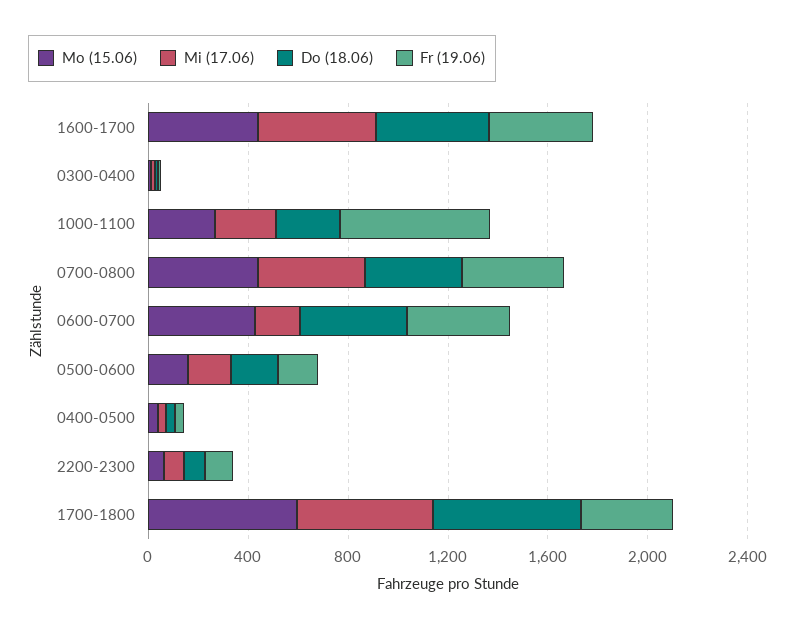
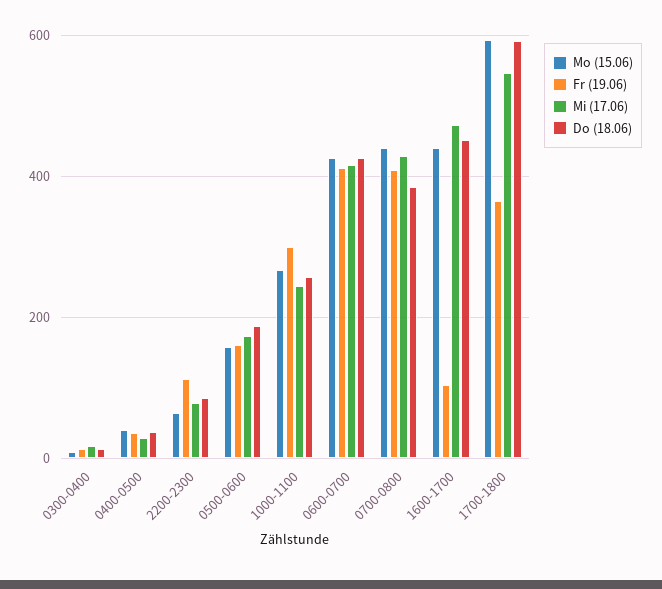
  {
    "Mo (15.06)": {
      "1600-1700": 440,
      "0300-0400": 0,
      "1000-1100": 260,
      "0700-0800": 440,
      "0600-0700": 420,
      "0500-0600": 160,
      "0400-0500": 40,
      "2200-2300": 60,
      "1700-1800": 600
    },
    "Mi (17.06)": {
      "1600-1700": 480,
      "0300-0400": 20,
      "1000-1100": 240,
      "0700-0800": 420,
-     "0600-0700": 200,
+     "0600-0700": 420,
      "0500-0600": 180,
      "0400-0500": 20,
      "2200-2300": 80,
      "1700-1800": 540
    },
    "Do (18.06)": {
      "1600-1700": 460,
      "0300-0400": 20,
      "1000-1100": 260,
      "0700-0800": 380,
      "0600-0700": 420,
      "0500-0600": 180,
      "0400-0500": 40,
      "2200-2300": 80,
      "1700-1800": 600
    },
    "Fr (19.06)": {
-     "1600-1700": 400,
+     "1600-1700": 100,
      "0300-0400": 20,
-     "1000-1100": 600,
+     "1000-1100": 300,
      "0700-0800": 400,
      "0600-0700": 420,
      "0500-0600": 160,
      "0400-0500": 40,
      "2200-2300": 120,
      "1700-1800": 360
    }
  }

